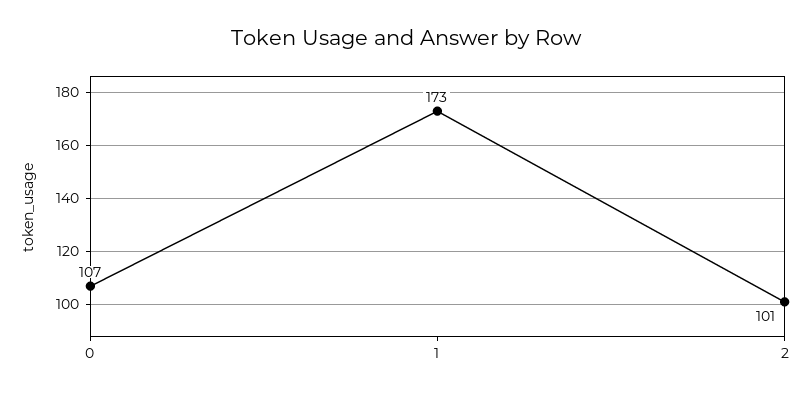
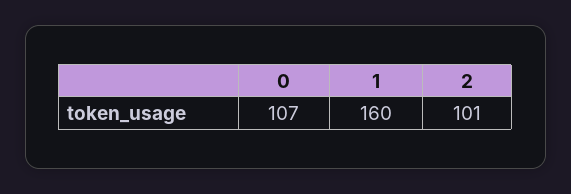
  {
    "0": 107,
-   "1": 173,
+   "1": 160,
    "2": 101
  }

